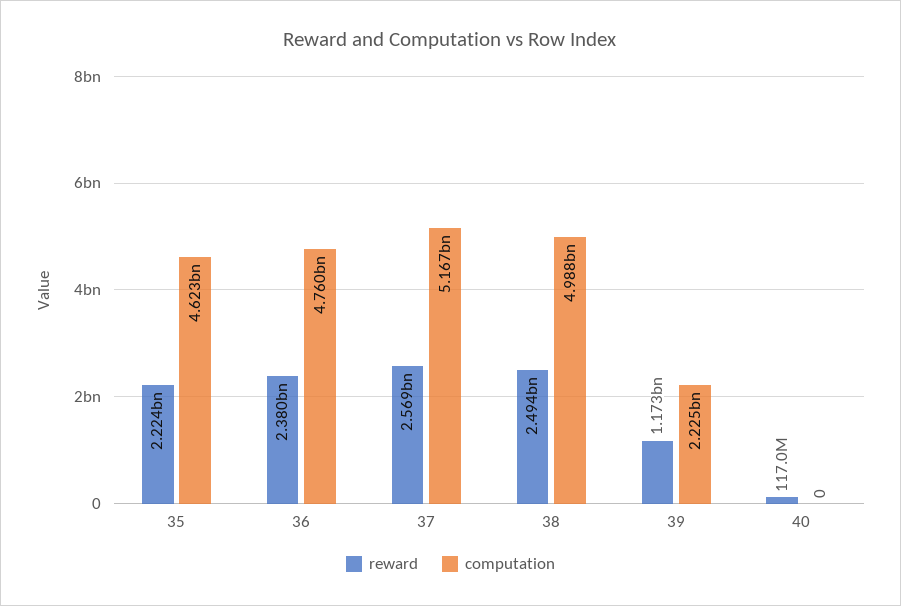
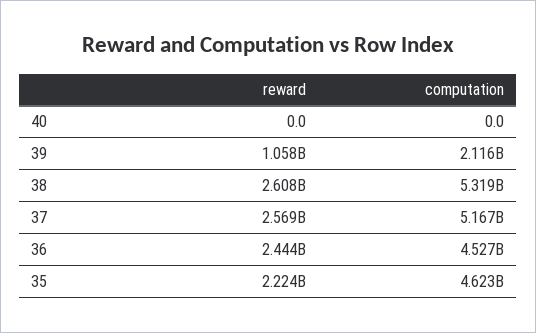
  {
    "reward": {
      "35": 2224000000,
-     "36": 2380000000,
+     "36": 2444000000,
      "37": 2569000000,
-     "38": 2494000000,
+     "38": 2608000000,
-     "39": 1173000000,
+     "39": 1058000000,
-     "40": 117000000
+     "40": 0
    },
    "computation": {
      "35": 4623000000,
-     "36": 4760000000,
+     "36": 4527000000,
      "37": 5167000000,
-     "38": 4988000000,
+     "38": 5319000000,
-     "39": 2225000000,
+     "39": 2116000000,
      "40": 0
    }
  }

